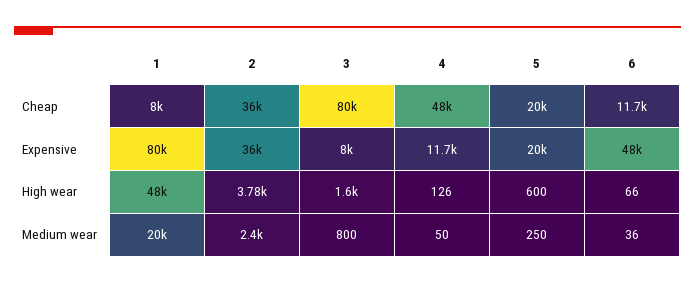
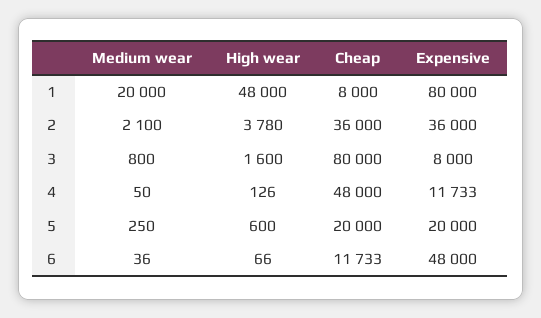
  {
    "1": {
      "Cheap": 8000,
      "Expensive": 80000,
      "High wear": 48000,
      "Medium wear": 20000
    },
    "2": {
      "Cheap": 36000,
      "Expensive": 36000,
      "High wear": 3780,
-     "Medium wear": 2400
+     "Medium wear": 2100
    },
    "3": {
      "Cheap": 80000,
      "Expensive": 8000,
      "High wear": 1600,
      "Medium wear": 800
    },
    "4": {
      "Cheap": 48000,
      "Expensive": 11733,
      "High wear": 126,
      "Medium wear": 50
    },
    "5": {
      "Cheap": 20000,
      "Expensive": 20000,
      "High wear": 600,
      "Medium wear": 250
    },
    "6": {
      "Cheap": 11733,
      "Expensive": 48000,
      "High wear": 66,
      "Medium wear": 36
    }
  }

